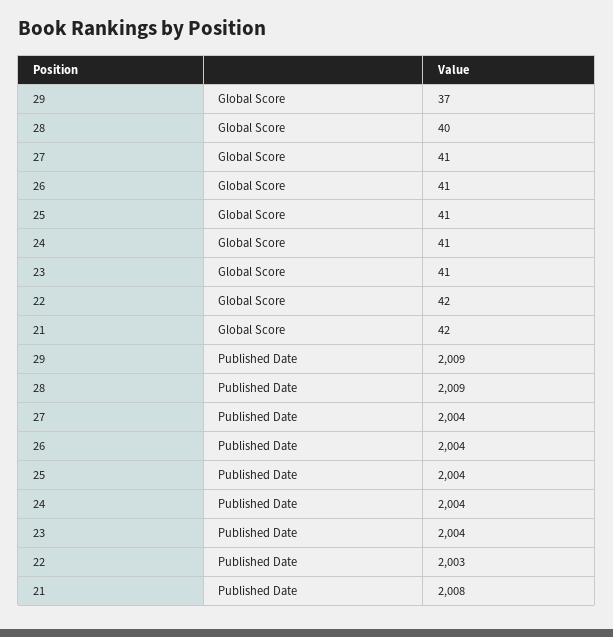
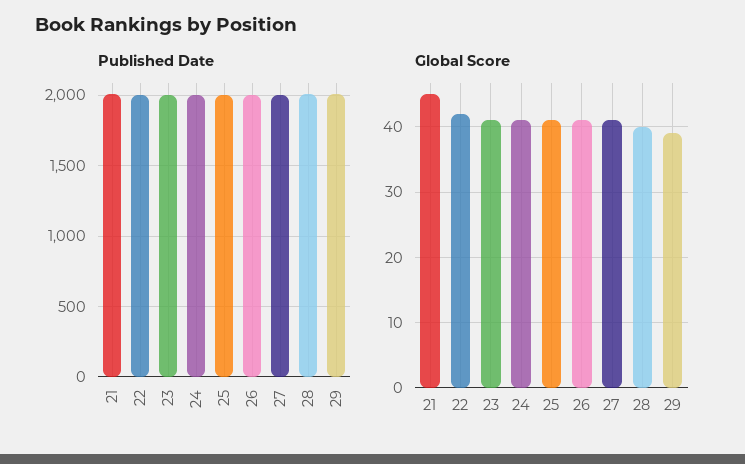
  {
    "Global Score": {
-     "29": 37,
+     "29": 39,
      "28": 40,
      "27": 41,
      "26": 41,
      "25": 41,
      "24": 41,
      "23": 41,
      "22": 42,
-     "21": 42
+     "21": 45
    },
    "Published Date": {
      "29": 2009,
      "28": 2009,
      "27": 2004,
      "26": 2004,
      "25": 2004,
      "24": 2004,
      "23": 2004,
      "22": 2003,
      "21": 2008
    }
  }

